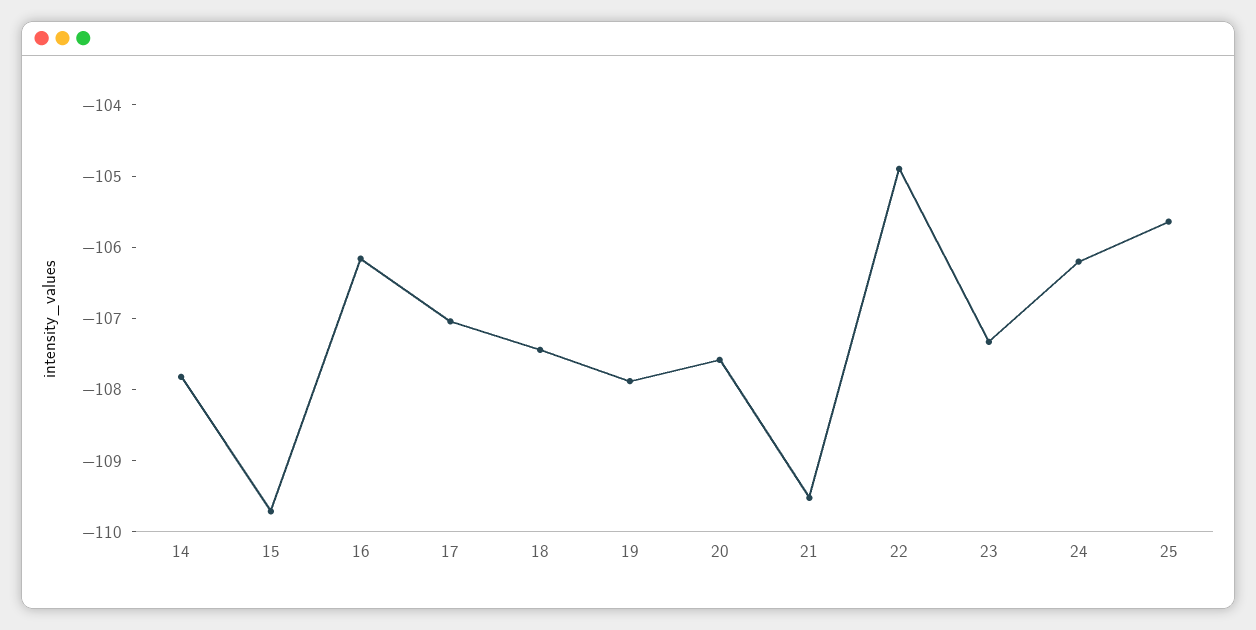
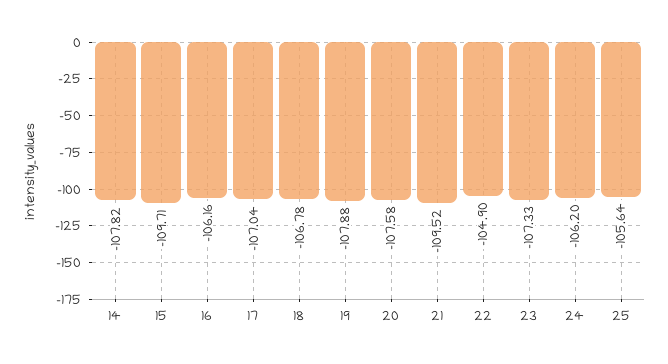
  {
    "14": -107.82,
    "15": -109.71,
    "16": -106.16,
    "17": -107.04,
-   "18": -107.4,
+   "18": -106.78,
    "19": -107.88,
    "20": -107.58,
    "21": -109.52,
    "22": -104.9,
    "23": -107.33,
    "24": -106.2,
    "25": -105.64
  }

